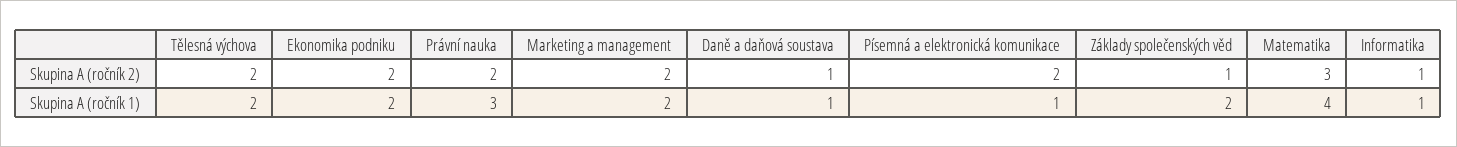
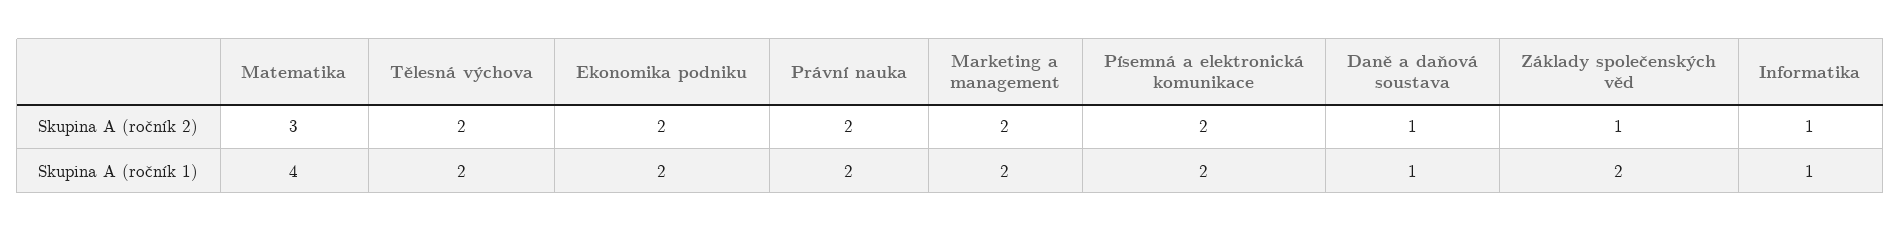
  {
    "Tělesná výchova": {
      "Skupina A (ročník 2)": 2,
      "Skupina A (ročník 1)": 2
    },
    "Ekonomika podniku": {
      "Skupina A (ročník 2)": 2,
      "Skupina A (ročník 1)": 2
    },
    "Právní nauka": {
      "Skupina A (ročník 2)": 2,
-     "Skupina A (ročník 1)": 3
+     "Skupina A (ročník 1)": 2
    },
    "Marketing a management": {
      "Skupina A (ročník 2)": 2,
      "Skupina A (ročník 1)": 2
    },
    "Daně a daňová soustava": {
      "Skupina A (ročník 2)": 1,
      "Skupina A (ročník 1)": 1
    },
    "Písemná a elektronická komunikace": {
      "Skupina A (ročník 2)": 2,
-     "Skupina A (ročník 1)": 1
+     "Skupina A (ročník 1)": 2
    },
    "Základy společenských věd": {
      "Skupina A (ročník 2)": 1,
      "Skupina A (ročník 1)": 2
    },
    "Matematika": {
      "Skupina A (ročník 2)": 3,
      "Skupina A (ročník 1)": 4
    },
    "Informatika": {
      "Skupina A (ročník 2)": 1,
      "Skupina A (ročník 1)": 1
    }
  }

